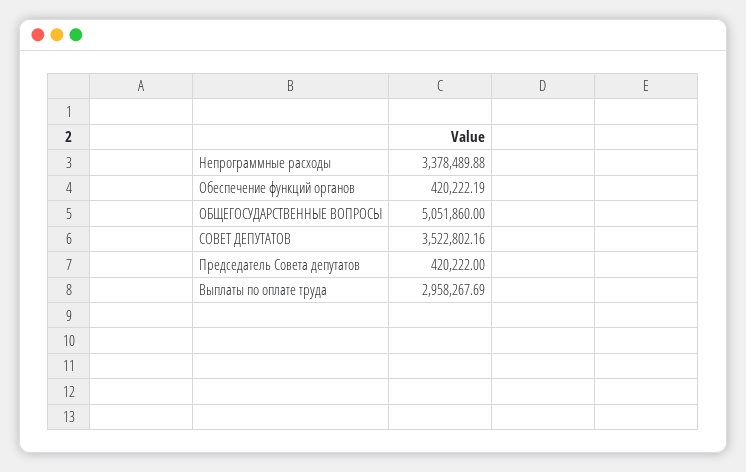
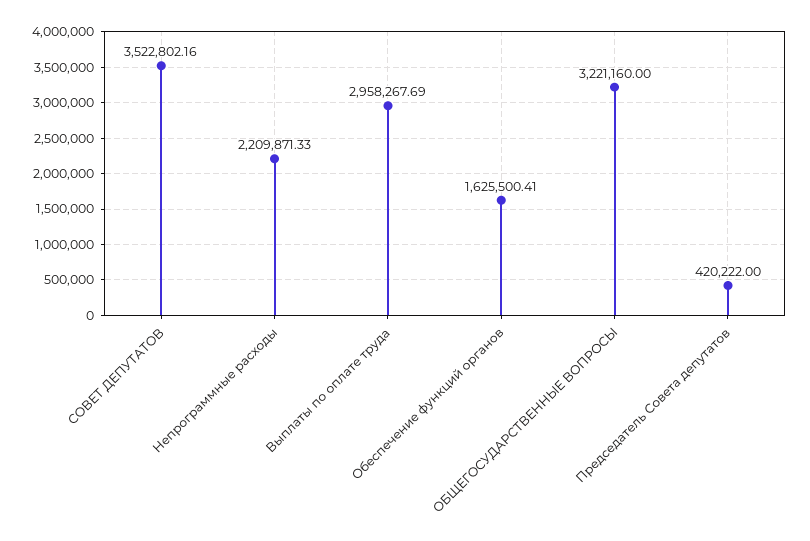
  {
-   "Непрограммные расходы": 3378489.88,
+   "Непрограммные расходы": 2209871.33,
-   "Обеспечение функций органов": 420222.19,
+   "Обеспечение функций органов": 1625500.41,
-   "ОБЩЕГОСУДАРСТВЕННЫЕ ВОПРОСЫ": 5051860,
+   "ОБЩЕГОСУДАРСТВЕННЫЕ ВОПРОСЫ": 3221160,
    "СОВЕТ ДЕПУТАТОВ": 3522802.16,
    "Председатель Совета депутатов": 420222,
    "Выплаты по оплате труда": 2958267.69
  }

